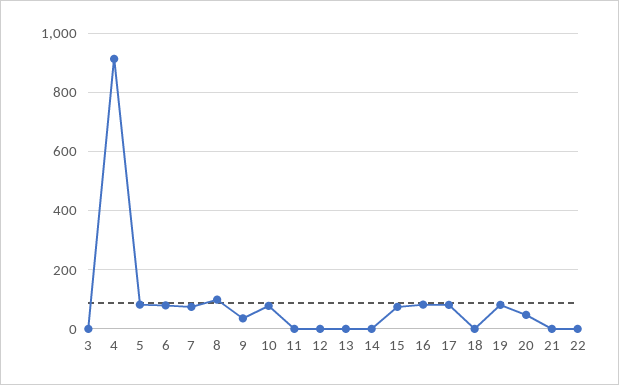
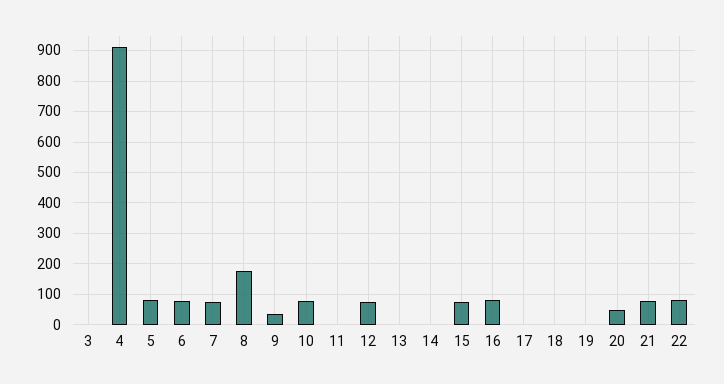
  {
    "3": 0,
    "4": 920,
    "5": 80,
    "6": 80,
    "7": 80,
-   "8": 100,
+   "8": 180,
    "9": 40,
    "10": 80,
    "11": 0,
-   "12": 0,
+   "12": 80,
    "13": 0,
    "14": 0,
    "15": 80,
    "16": 80,
-   "17": 75,
+   "17": 0,
    "18": 0,
-   "19": 75,
+   "19": 0,
    "20": 40,
-   "21": 0,
+   "21": 80,
-   "22": 0
+   "22": 80
  }

